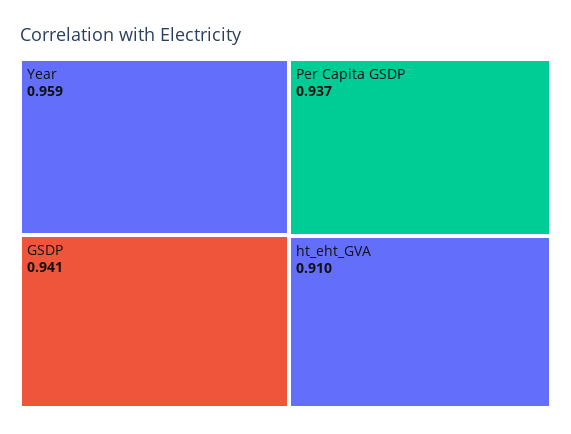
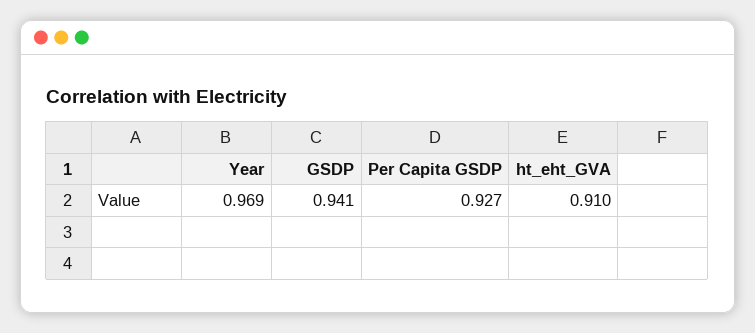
  {
-   "Year": 0.959,
+   "Year": 0.969,
    "GSDP": 0.941,
-   "Per Capita GSDP": 0.937,
+   "Per Capita GSDP": 0.927,
    "ht_eht_GVA": 0.91
  }

